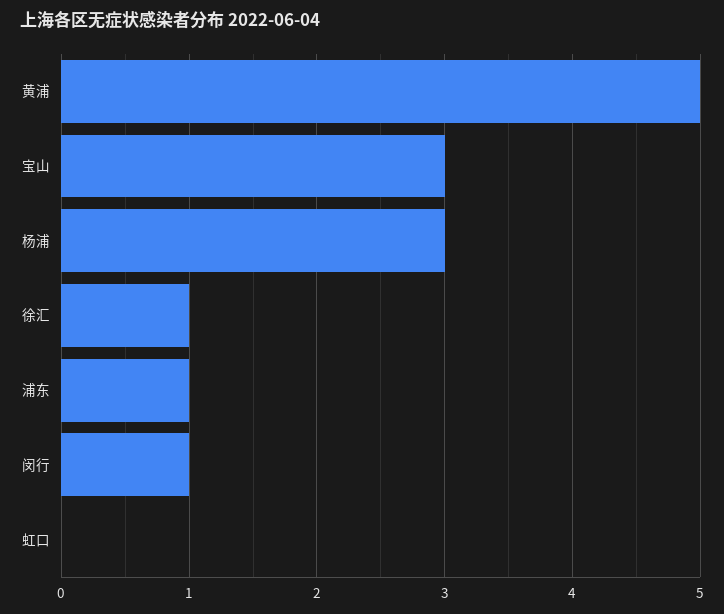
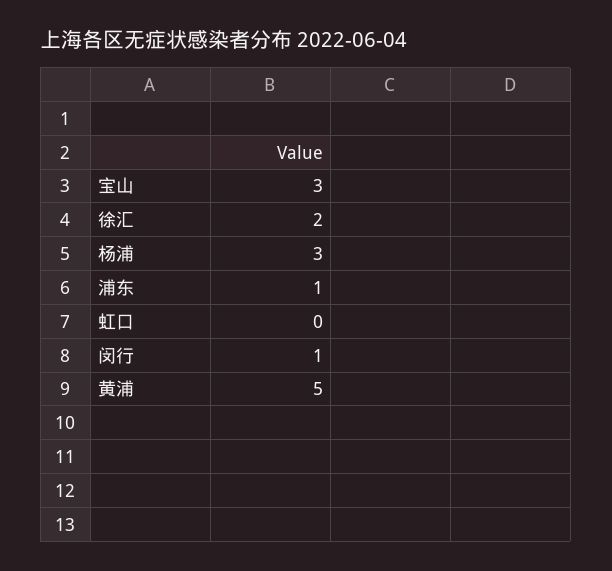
  {
    "黄浦": 5,
    "宝山": 3,
    "杨浦": 3,
-   "徐汇": 1,
+   "徐汇": 2,
    "浦东": 1,
    "闵行": 1,
    "虹口": 0
  }

